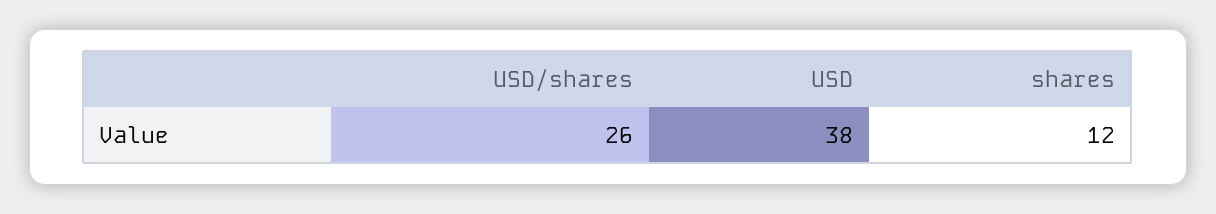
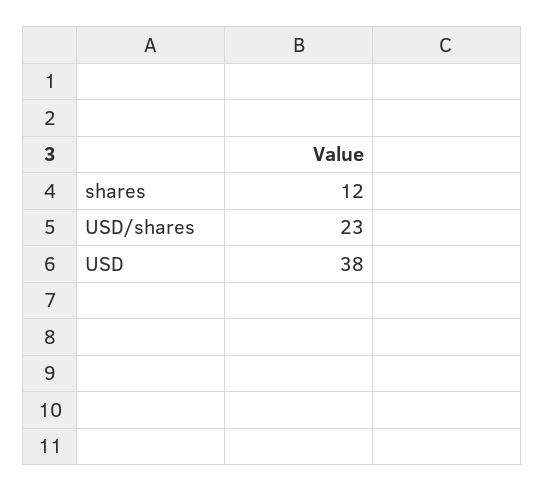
  {
-   "USD/shares": 26,
+   "USD/shares": 23,
    "USD": 38,
    "shares": 12
  }

